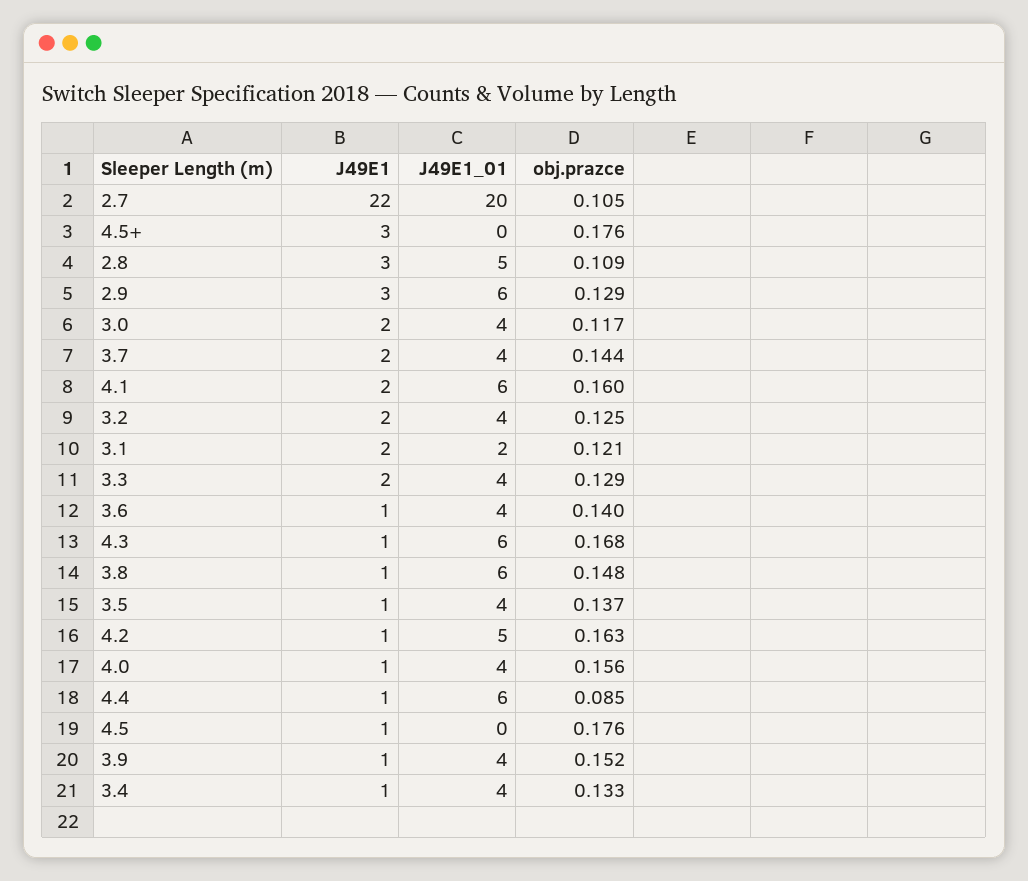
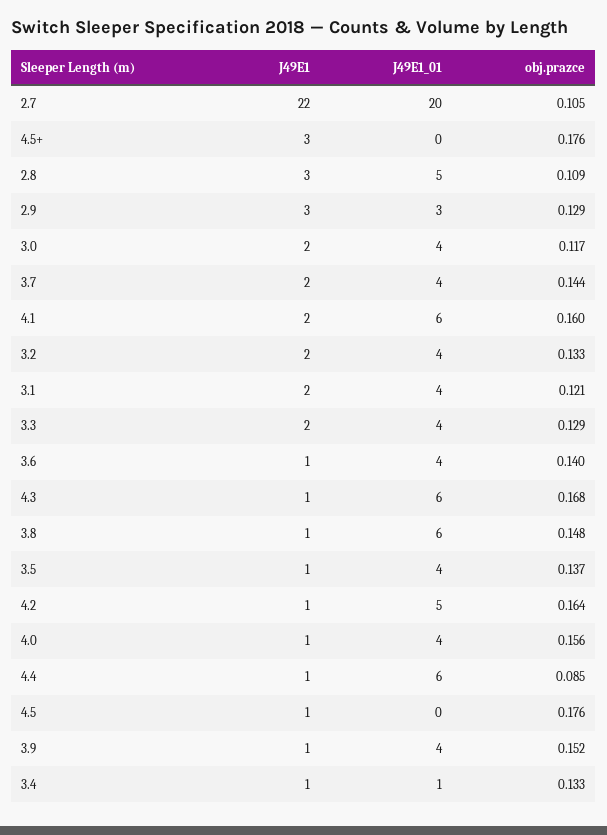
  {
    "J49E1": {
      "2.7": 22,
      "4.5+": 3,
      "2.8": 3,
      "2.9": 3,
      "3.0": 2,
      "3.7": 2,
      "4.1": 2,
      "3.2": 2,
      "3.1": 2,
      "3.3": 2,
      "3.6": 1,
      "4.3": 1,
      "3.8": 1,
      "3.5": 1,
      "4.2": 1,
      "4.0": 1,
      "4.4": 1,
      "4.5": 1,
      "3.9": 1,
      "3.4": 1
    },
    "J49E1_01": {
      "2.7": 20,
      "4.5+": 0,
      "2.8": 5,
-     "2.9": 6,
+     "2.9": 3,
      "3.0": 4,
      "3.7": 4,
      "4.1": 6,
      "3.2": 4,
-     "3.1": 2,
+     "3.1": 4,
      "3.3": 4,
      "3.6": 4,
      "4.3": 6,
      "3.8": 6,
      "3.5": 4,
      "4.2": 5,
      "4.0": 4,
      "4.4": 6,
      "4.5": 0,
      "3.9": 4,
-     "3.4": 4
+     "3.4": 1
    },
    "obj.prazce": {
      "2.7": 0.105,
      "4.5+": 0.176,
      "2.8": 0.109,
      "2.9": 0.129,
      "3.0": 0.117,
      "3.7": 0.144,
      "4.1": 0.16,
-     "3.2": 0.125,
+     "3.2": 0.133,
      "3.1": 0.121,
      "3.3": 0.129,
      "3.6": 0.14,
      "4.3": 0.168,
      "3.8": 0.148,
      "3.5": 0.137,
-     "4.2": 0.163,
+     "4.2": 0.164,
      "4.0": 0.156,
      "4.4": 0.085,
      "4.5": 0.176,
      "3.9": 0.152,
      "3.4": 0.133
    }
  }

